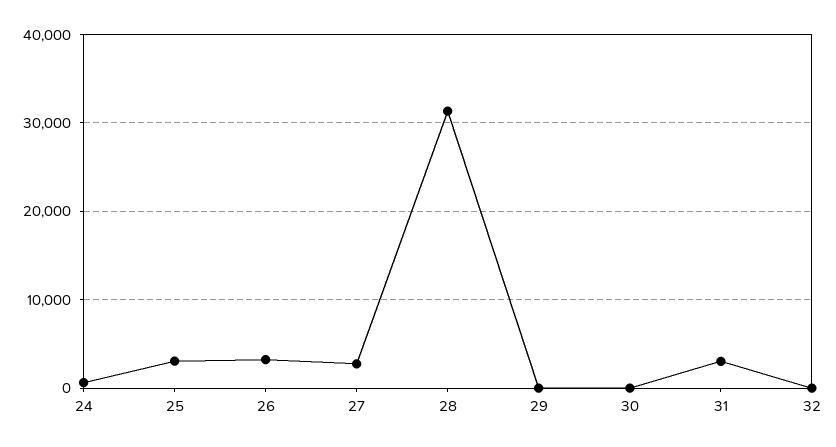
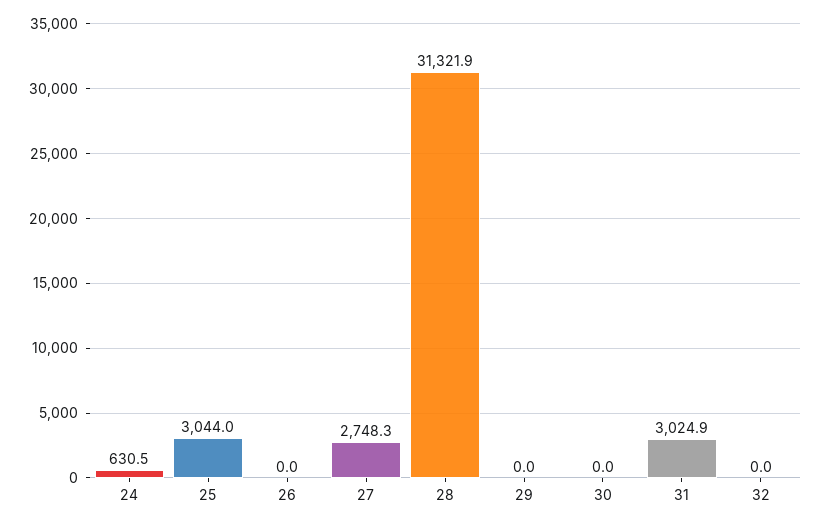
  {
    "24": 630.5,
    "25": 3044,
-   "26": 3000,
+   "26": 0,
    "27": 2748.3,
    "28": 31321.9,
    "29": 0,
    "30": 0,
    "31": 3024.9,
    "32": 0
  }

